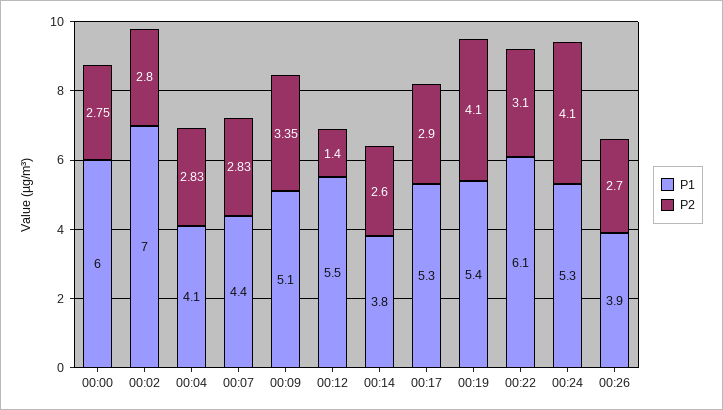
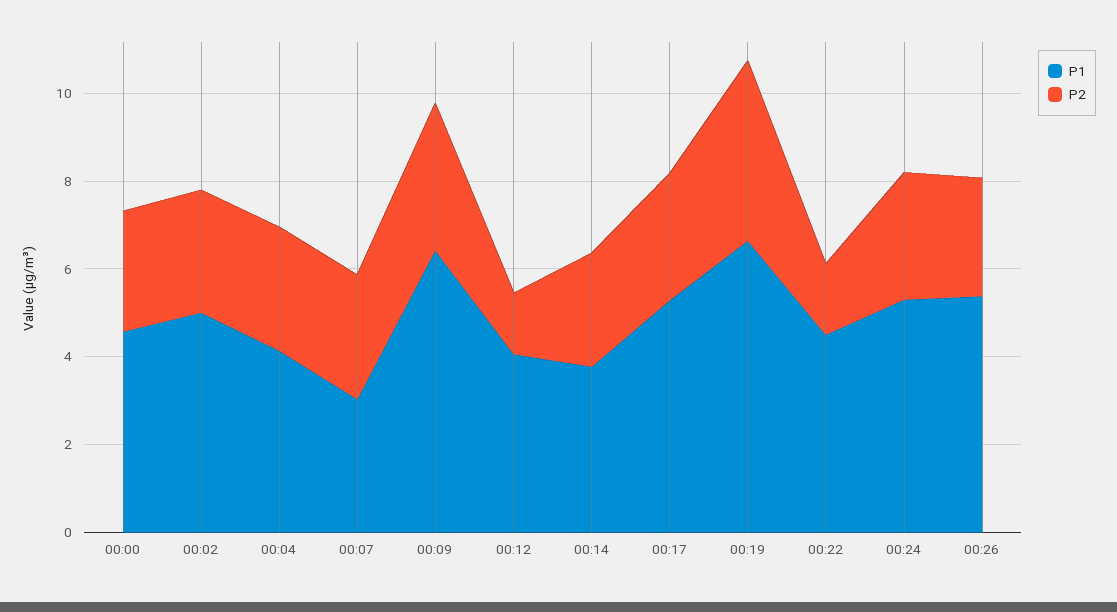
  {
    "P1": {
-     "00:00": 6,
+     "00:00": 4.5,
-     "00:02": 7,
+     "00:02": 5,
      "00:04": 4.1,
-     "00:07": 4.4,
+     "00:07": 3,
-     "00:09": 5.1,
+     "00:09": 6.5,
-     "00:12": 5.5,
+     "00:12": 4,
      "00:14": 3.8,
      "00:17": 5.3,
-     "00:19": 5.4,
+     "00:19": 6.5,
-     "00:22": 6.1,
+     "00:22": 4.5,
      "00:24": 5.3,
-     "00:26": 3.9
+     "00:26": 5.5
    },
    "P2": {
      "00:00": 2.75,
      "00:02": 2.8,
      "00:04": 2.83,
      "00:07": 2.83,
      "00:09": 3.35,
      "00:12": 1.4,
      "00:14": 2.6,
      "00:17": 2.9,
      "00:19": 4.1,
-     "00:22": 3.1,
+     "00:22": 1.5,
-     "00:24": 4.1,
+     "00:24": 3,
      "00:26": 2.7
    }
  }

